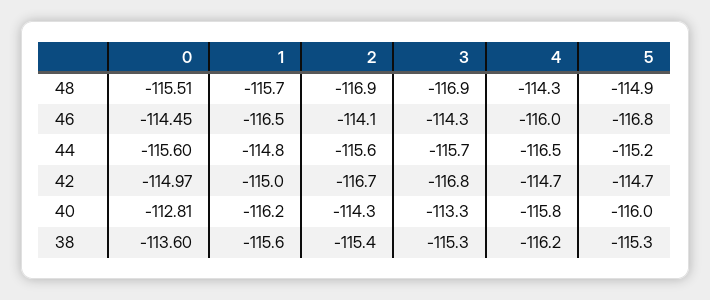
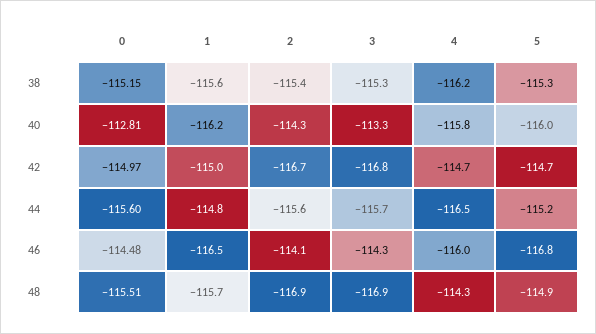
  {
    "0": {
      "48": -115.51,
-     "46": -114.45,
+     "46": -114.48,
      "44": -115.6,
      "42": -114.97,
      "40": -112.81,
-     "38": -113.6
+     "38": -115.15
    },
    "1": {
      "48": -115.7,
      "46": -116.5,
      "44": -114.8,
      "42": -115,
      "40": -116.2,
      "38": -115.6
    },
    "2": {
      "48": -116.9,
      "46": -114.1,
      "44": -115.6,
      "42": -116.7,
      "40": -114.3,
      "38": -115.4
    },
    "3": {
      "48": -116.9,
      "46": -114.3,
      "44": -115.7,
      "42": -116.8,
      "40": -113.3,
      "38": -115.3
    },
    "4": {
      "48": -114.3,
      "46": -116,
      "44": -116.5,
      "42": -114.7,
      "40": -115.8,
      "38": -116.2
    },
    "5": {
      "48": -114.9,
      "46": -116.8,
      "44": -115.2,
      "42": -114.7,
      "40": -116,
      "38": -115.3
    }
  }

